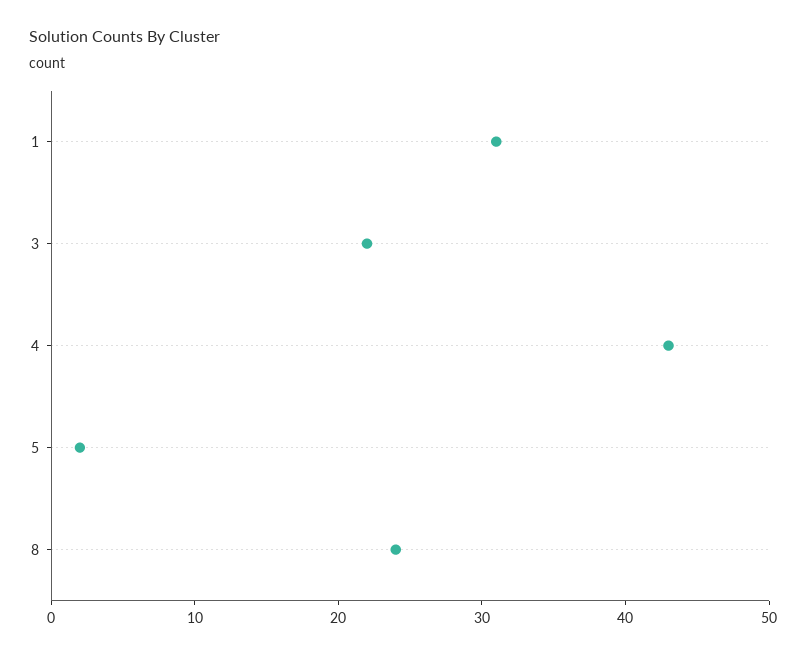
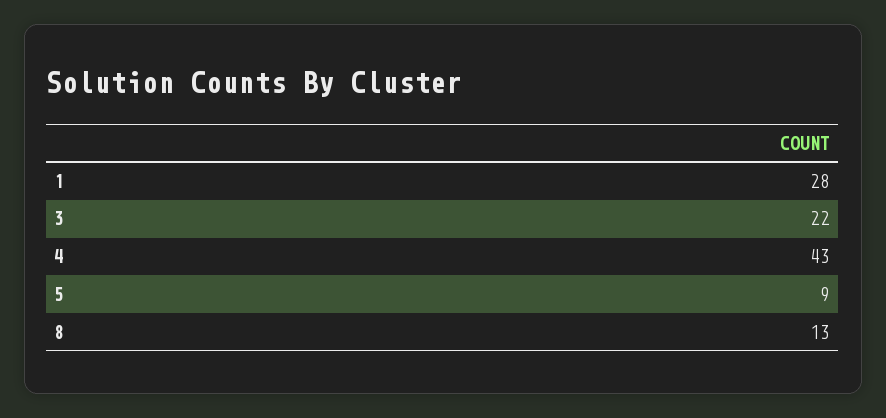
  {
-   "1": 31,
+   "1": 28,
    "3": 22,
    "4": 43,
-   "5": 2,
+   "5": 9,
-   "8": 24
+   "8": 13
  }

